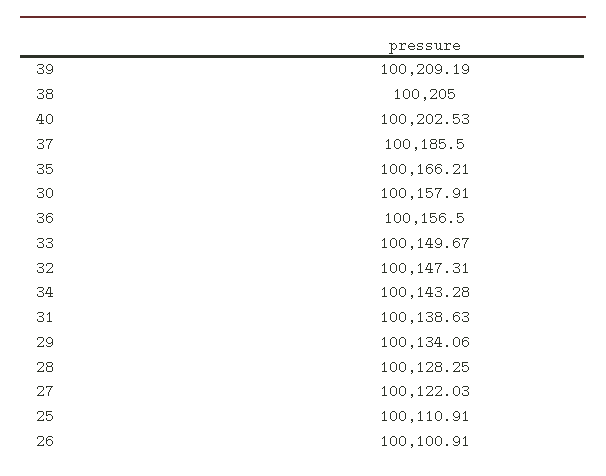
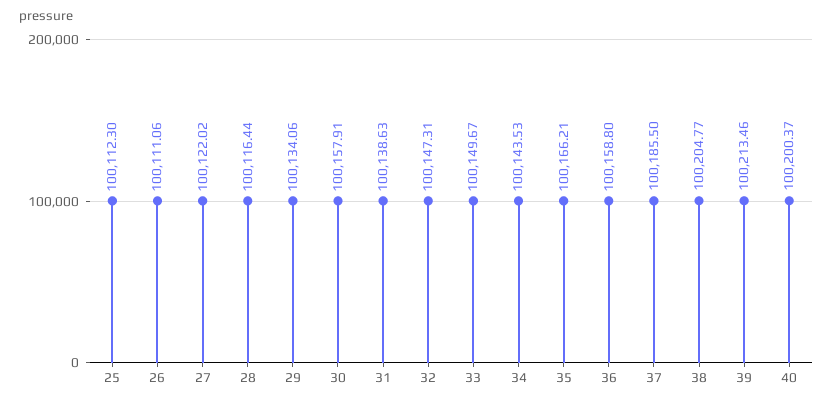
  {
-   "39": 100209.19,
+   "39": 100213.46,
-   "38": 100205,
+   "38": 100204.77,
-   "40": 100202.53,
+   "40": 100200.37,
    "37": 100185.5,
    "35": 100166.21,
    "30": 100157.91,
-   "36": 100156.5,
+   "36": 100158.8,
    "33": 100149.67,
    "32": 100147.31,
-   "34": 100143.28,
+   "34": 100143.53,
    "31": 100138.63,
    "29": 100134.06,
-   "28": 100128.25,
+   "28": 100116.44,
-   "27": 100122.03,
+   "27": 100122.02,
-   "25": 100110.91,
+   "25": 100112.3,
-   "26": 100100.91
+   "26": 100111.06
  }

